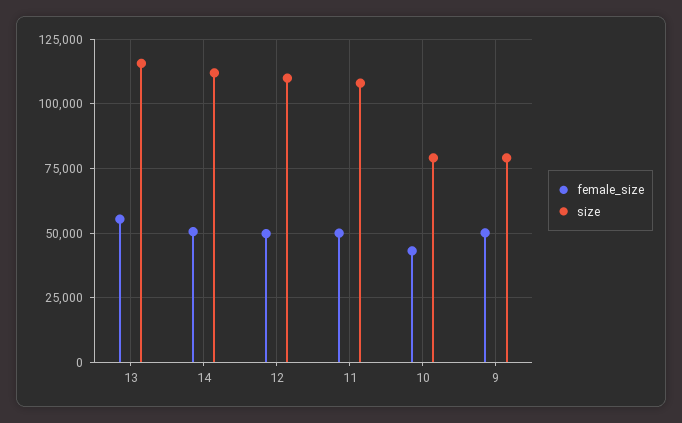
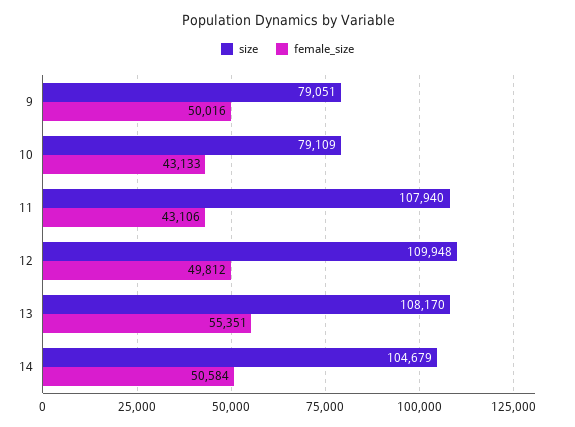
  {
    "female_size": {
      "13": 55351,
      "14": 50584,
      "12": 49812,
-     "11": 50000,
+     "11": 43106,
      "10": 43133,
      "9": 50016
    },
    "size": {
-     "13": 115000,
+     "13": 108170,
-     "14": 112500,
+     "14": 104679,
      "12": 109948,
      "11": 107940,
      "10": 79109,
      "9": 79051
    }
  }

